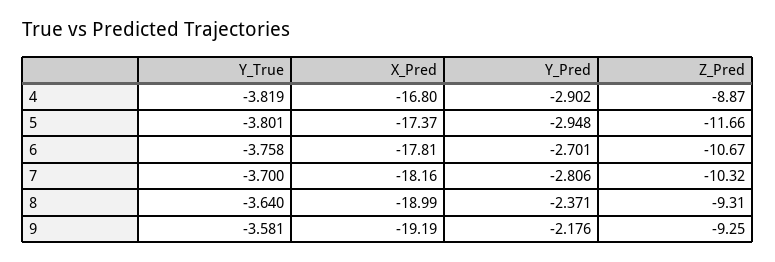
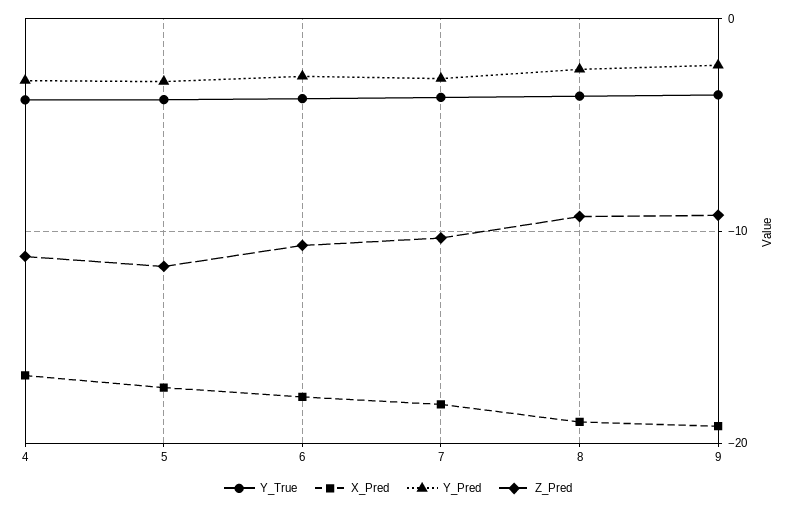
  {
    "Y_True": {
      "4": -3.819,
      "5": -3.801,
      "6": -3.758,
      "7": -3.7,
      "8": -3.64,
      "9": -3.581
    },
    "X_Pred": {
      "4": -16.8,
      "5": -17.37,
      "6": -17.81,
      "7": -18.16,
      "8": -18.99,
      "9": -19.19
    },
    "Y_Pred": {
      "4": -2.902,
      "5": -2.948,
      "6": -2.701,
      "7": -2.806,
      "8": -2.371,
      "9": -2.176
    },
    "Z_Pred": {
-     "4": -8.87,
+     "4": -11,
      "5": -11.66,
      "6": -10.67,
      "7": -10.32,
      "8": -9.31,
      "9": -9.25
    }
  }

